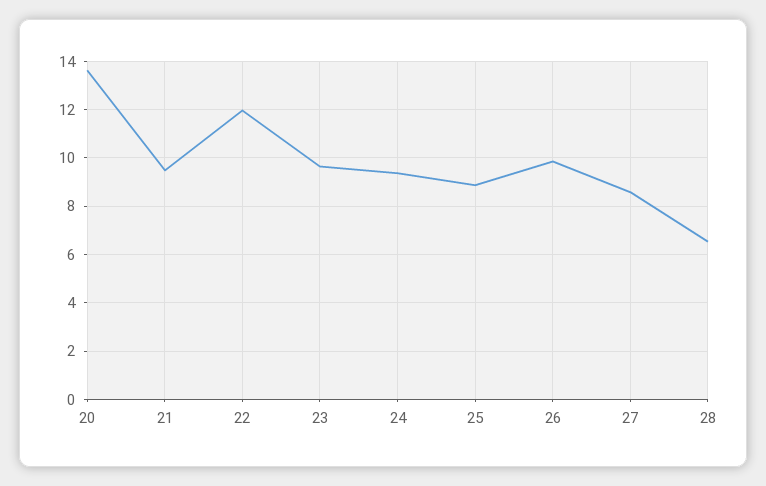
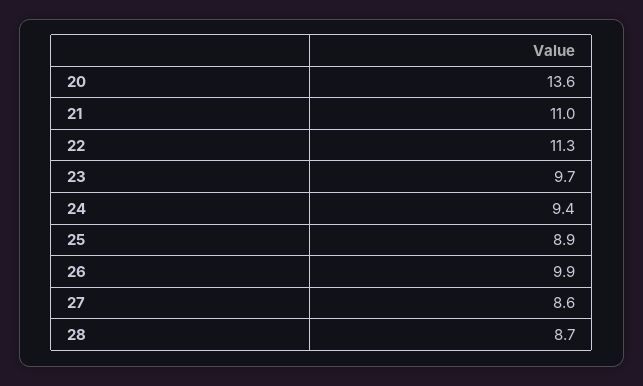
  {
    "20": 13.6,
-   "21": 9.5,
+   "21": 11,
-   "22": 12,
+   "22": 11.3,
    "23": 9.7,
    "24": 9.4,
    "25": 8.9,
    "26": 9.9,
    "27": 8.6,
-   "28": 6.5
+   "28": 8.7
  }

